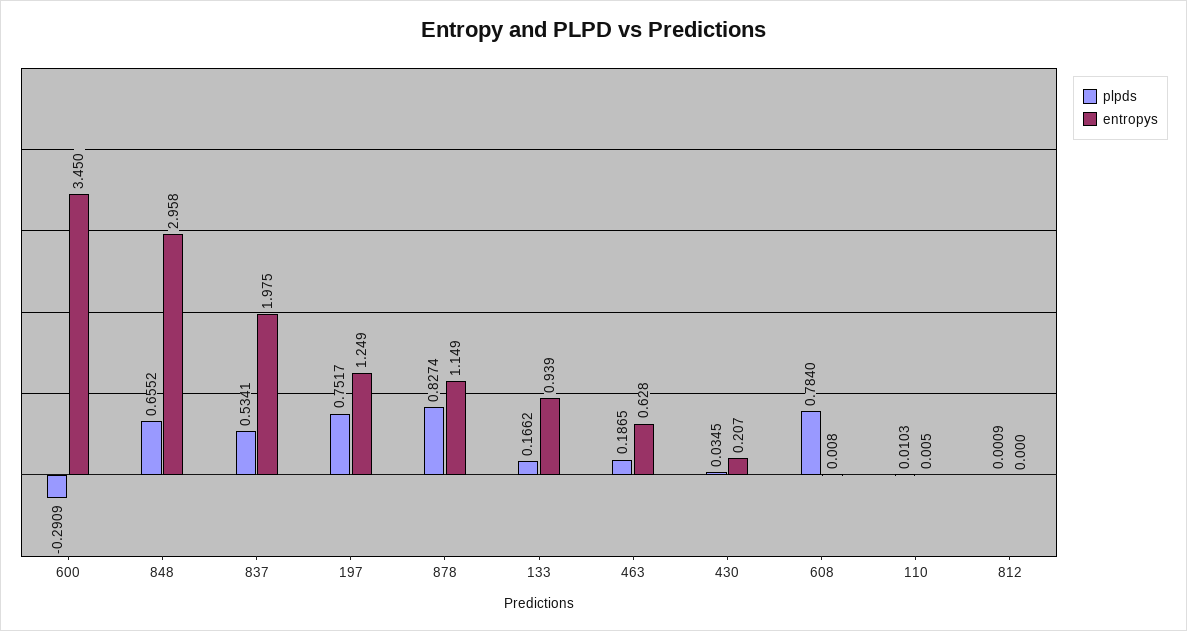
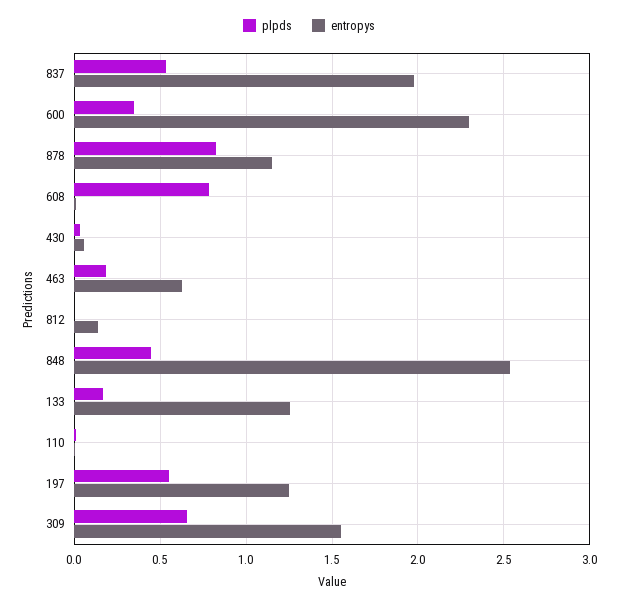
  {
    "plpds": {
-     "600": -0.2909,
+     "600": 0.35,
-     "848": 0.6552,
+     "848": 0.45,
      "837": 0.5341,
-     "197": 0.7517,
+     "197": 0.55,
      "878": 0.8274,
      "133": 0.1662,
      "463": 0.1865,
      "430": 0.0345,
      "608": 0.784,
      "110": 0.0103,
-     "812": 0.0009
+     "812": 0.0009,
+     "309": 0.65
    },
    "entropys": {
-     "600": 3.45,
+     "600": 2.3,
-     "848": 2.958,
+     "848": 2.55,
      "837": 1.975,
      "197": 1.249,
      "878": 1.149,
-     "133": 0.939,
+     "133": 1.25,
      "463": 0.628,
-     "430": 0.207,
+     "430": 0.05,
      "608": 0.008,
      "110": 0.005,
-     "812": 0
+     "812": 0.15,
+     "309": 1.55
    }
  }

